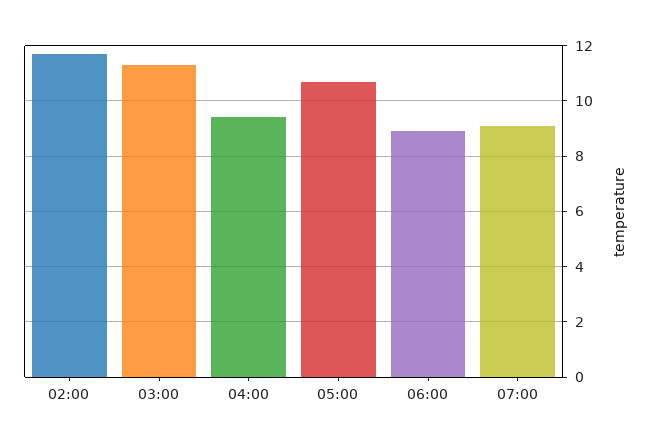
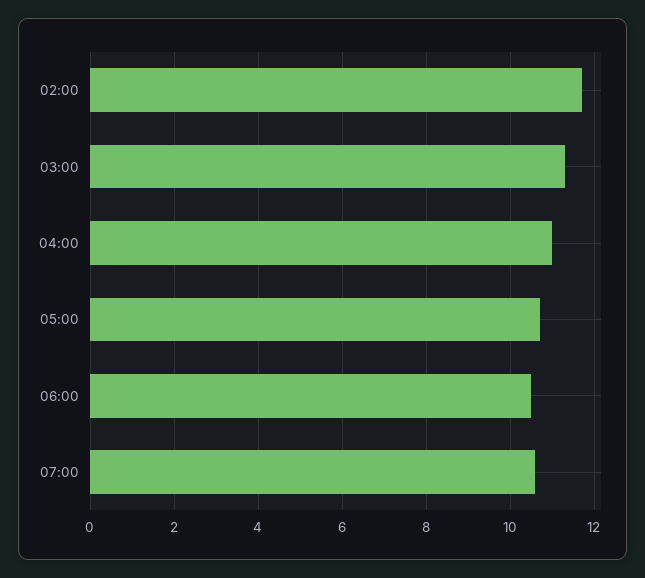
  {
    "02:00": 11.5,
    "03:00": 11.5,
-   "04:00": 9.5,
+   "04:00": 11,
    "05:00": 10.5,
-   "06:00": 9,
+   "06:00": 10.5,
-   "07:00": 9
+   "07:00": 10.5
  }

